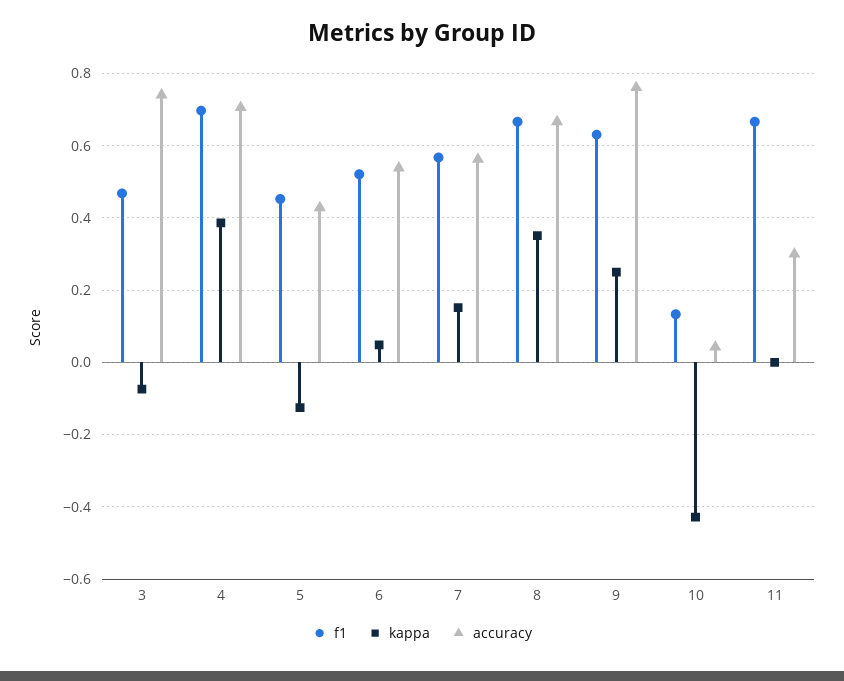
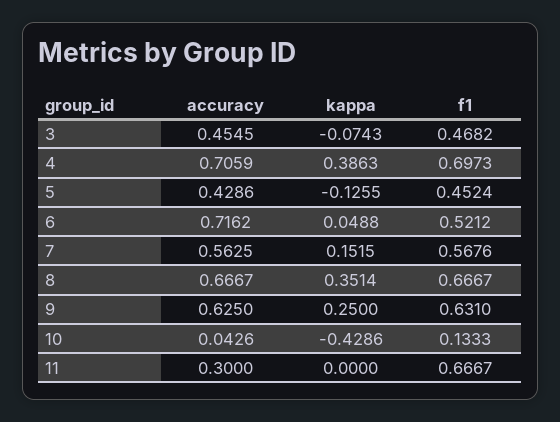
  {
    "f1": {
      "3": 0.4682,
      "4": 0.6973,
      "5": 0.4524,
      "6": 0.5212,
      "7": 0.5676,
      "8": 0.6667,
      "9": 0.631,
      "10": 0.1333,
      "11": 0.6667
    },
    "kappa": {
      "3": -0.0743,
      "4": 0.3863,
      "5": -0.1255,
      "6": 0.0488,
      "7": 0.1515,
      "8": 0.3514,
      "9": 0.25,
      "10": -0.4286,
      "11": 0
    },
    "accuracy": {
-     "3": 0.74,
+     "3": 0.4545,
      "4": 0.7059,
      "5": 0.4286,
-     "6": 0.54,
+     "6": 0.7162,
      "7": 0.5625,
      "8": 0.6667,
-     "9": 0.76,
+     "9": 0.625,
      "10": 0.0426,
      "11": 0.3
    }
  }

